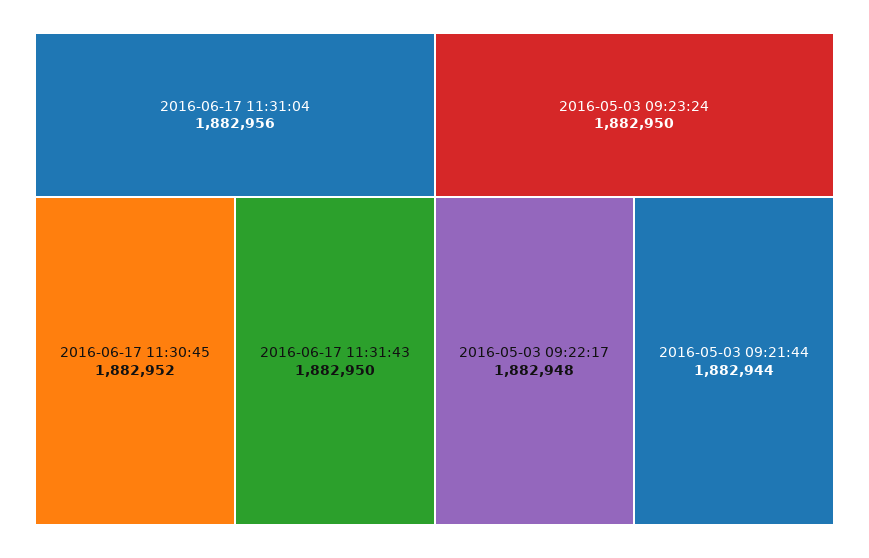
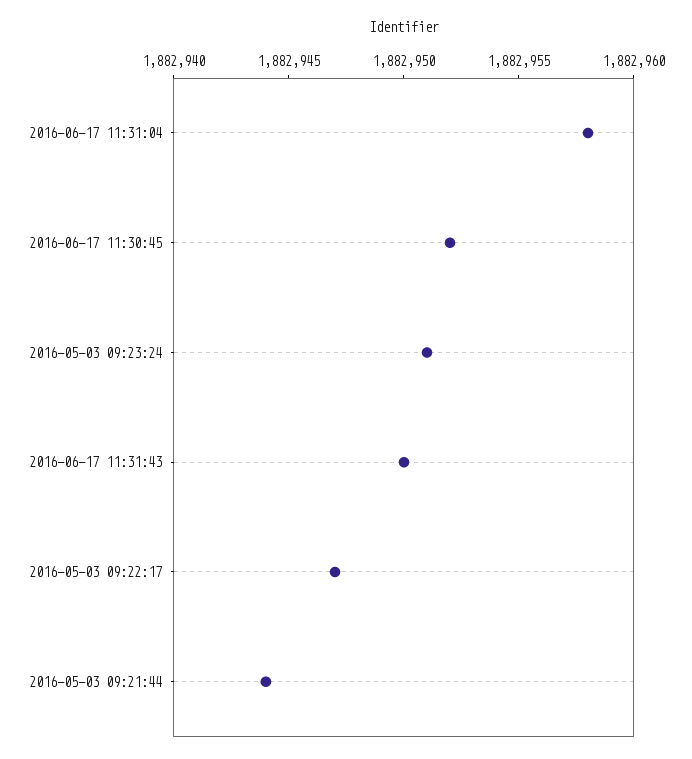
  {
-   "2016-06-17 11:31:04": 1882956,
+   "2016-06-17 11:31:04": 1882958,
    "2016-06-17 11:30:45": 1882952,
    "2016-06-17 11:31:43": 1882950,
-   "2016-05-03 09:23:24": 1882950,
+   "2016-05-03 09:23:24": 1882951,
-   "2016-05-03 09:22:17": 1882948,
+   "2016-05-03 09:22:17": 1882947,
    "2016-05-03 09:21:44": 1882944
  }

